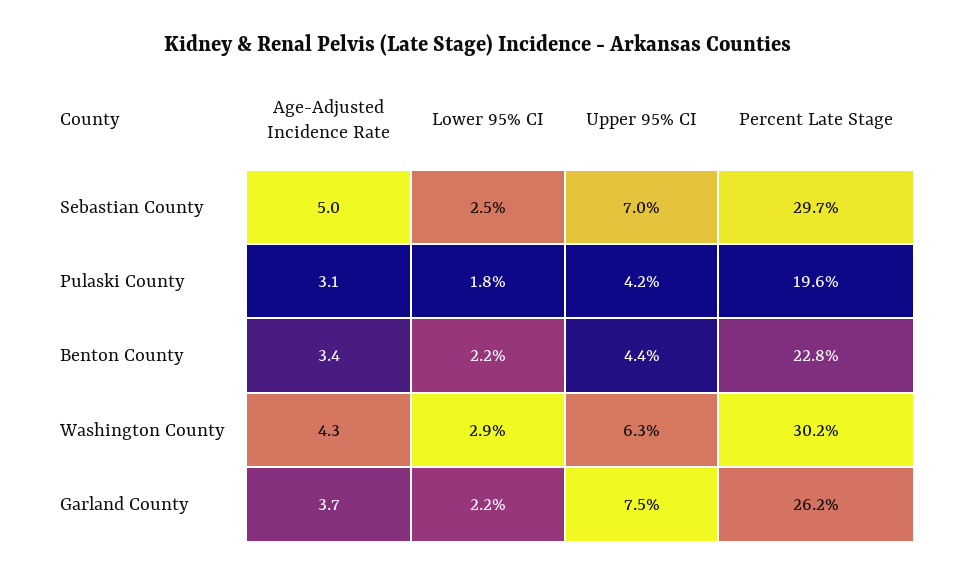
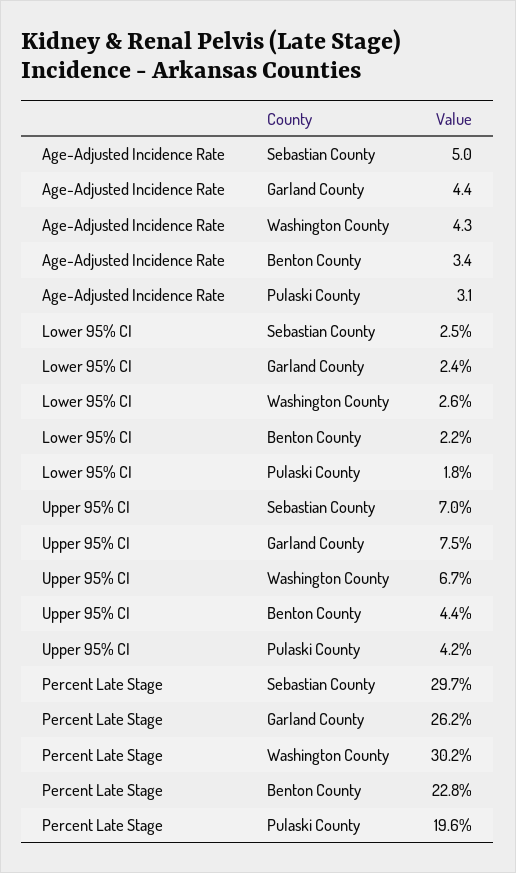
  {
    "Age-Adjusted Incidence Rate": {
      "Sebastian County": 5,
      "Pulaski County": 3.1,
      "Benton County": 3.4,
      "Washington County": 4.3,
-     "Garland County": 3.7
+     "Garland County": 4.4
    },
    "Lower 95% CI": {
      "Sebastian County": 2.5,
      "Pulaski County": 1.8,
      "Benton County": 2.2,
-     "Washington County": 2.9,
+     "Washington County": 2.6,
-     "Garland County": 2.2
+     "Garland County": 2.4
    },
    "Upper 95% CI": {
      "Sebastian County": 7,
      "Pulaski County": 4.2,
      "Benton County": 4.4,
-     "Washington County": 6.3,
+     "Washington County": 6.7,
      "Garland County": 7.5
    },
    "Percent Late Stage": {
      "Sebastian County": 29.7,
      "Pulaski County": 19.6,
      "Benton County": 22.8,
      "Washington County": 30.2,
      "Garland County": 26.2
    }
  }

